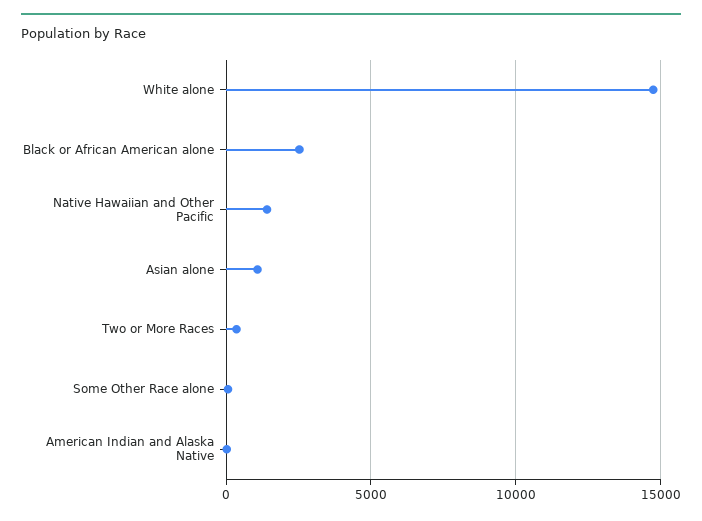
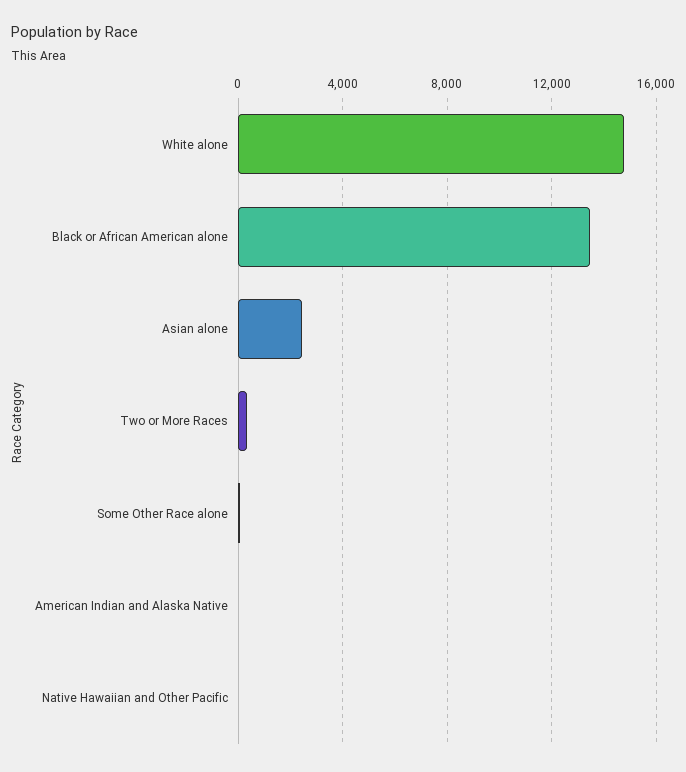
  {
    "White alone": 14500,
-   "Black or African American alone": 2500,
+   "Black or African American alone": 13500,
-   "Native Hawaiian and Other Pacific": 1500,
+   "Native Hawaiian and Other Pacific": 0,
-   "Asian alone": 1000,
+   "Asian alone": 2500,
    "Two or More Races": 500,
    "Some Other Race alone": 0,
    "American Indian and Alaska Native": 0
  }

